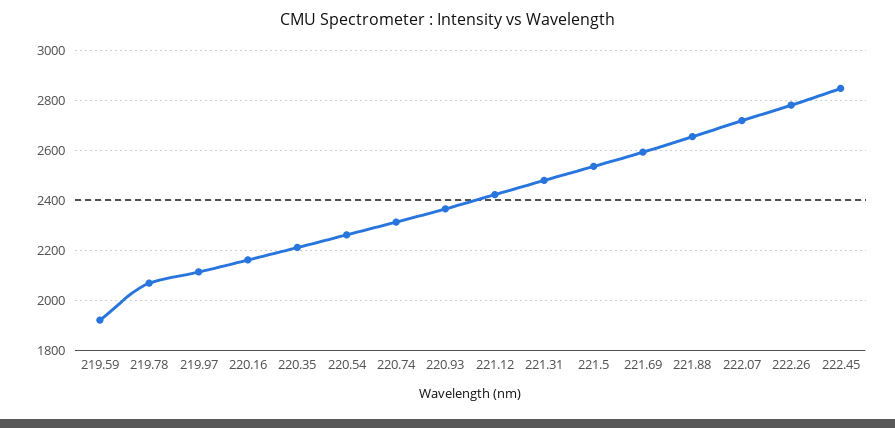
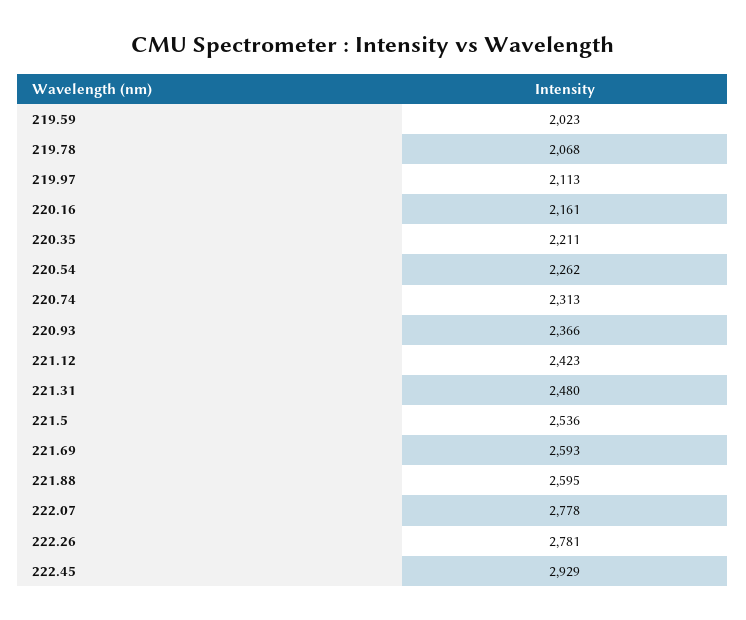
  {
-   "219.59": 1925,
+   "219.59": 2023,
    "219.78": 2068,
    "219.97": 2113,
    "220.16": 2161,
    "220.35": 2211,
    "220.54": 2262,
    "220.74": 2313,
    "220.93": 2366,
    "221.12": 2423,
    "221.31": 2480,
    "221.5": 2536,
    "221.69": 2593,
-   "221.88": 2650,
+   "221.88": 2595,
-   "222.07": 2725,
+   "222.07": 2778,
    "222.26": 2781,
-   "222.45": 2850
+   "222.45": 2929
  }

